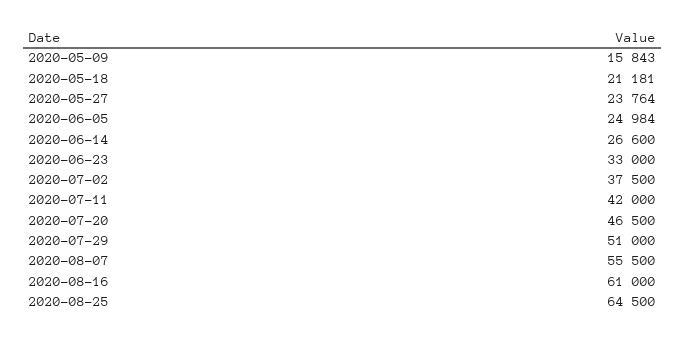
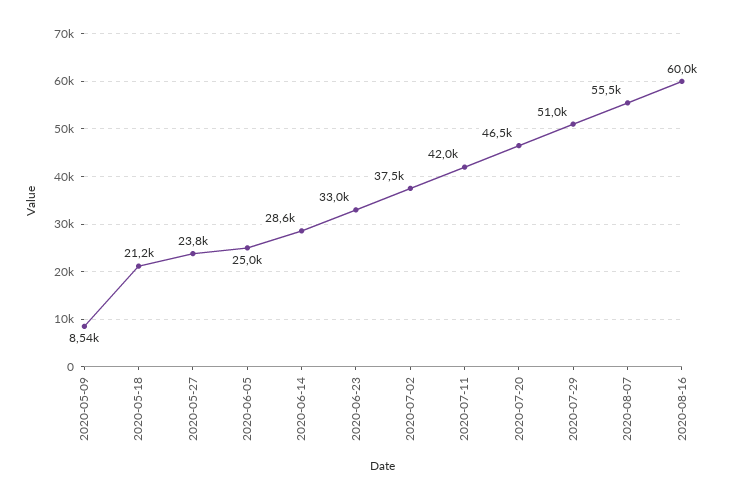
  {
-   "2020-05-09": 15843,
+   "2020-05-09": 8540,
    "2020-05-18": 21181,
    "2020-05-27": 23764,
    "2020-06-05": 24984,
-   "2020-06-14": 26600,
+   "2020-06-14": 28600,
    "2020-06-23": 33000,
    "2020-07-02": 37500,
    "2020-07-11": 42000,
    "2020-07-20": 46500,
    "2020-07-29": 51000,
    "2020-08-07": 55500,
-   "2020-08-16": 61000,
+   "2020-08-16": 60000
-   "2020-08-25": 64500
  }

